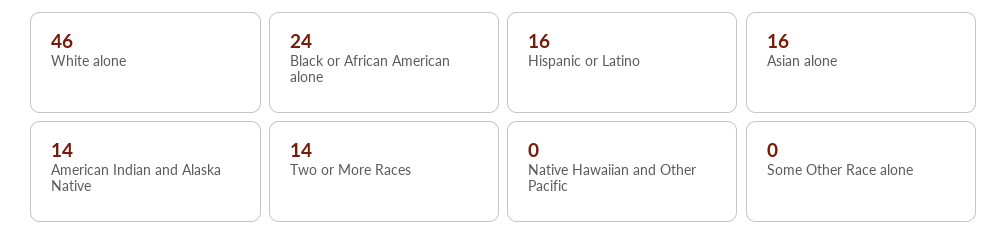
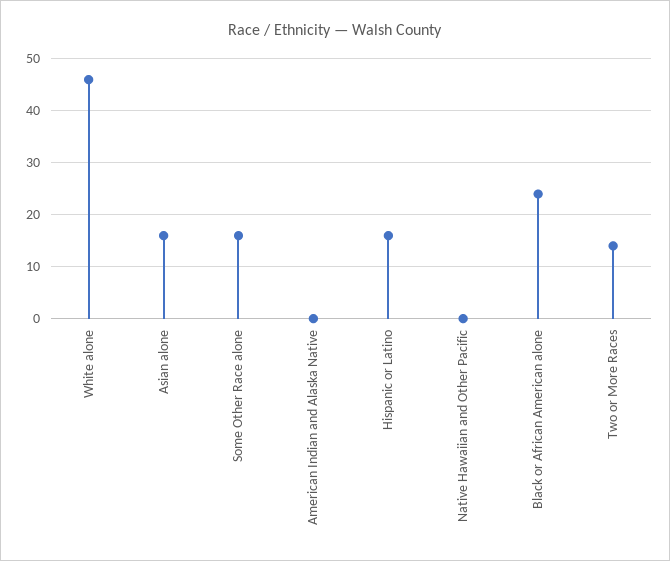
  {
    "White alone": 46,
    "Black or African American alone": 24,
    "Hispanic or Latino": 16,
    "Asian alone": 16,
-   "American Indian and Alaska Native": 14,
+   "American Indian and Alaska Native": 0,
    "Two or More Races": 14,
    "Native Hawaiian and Other Pacific": 0,
-   "Some Other Race alone": 0
+   "Some Other Race alone": 15
  }

